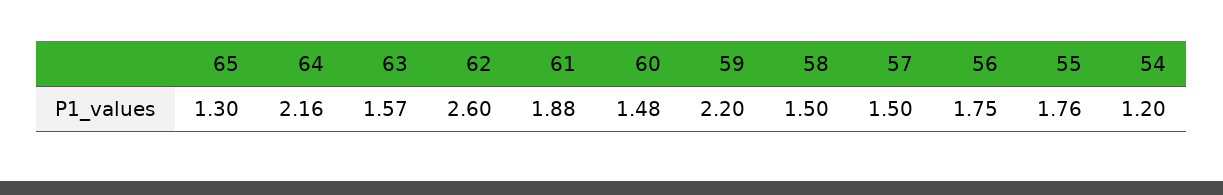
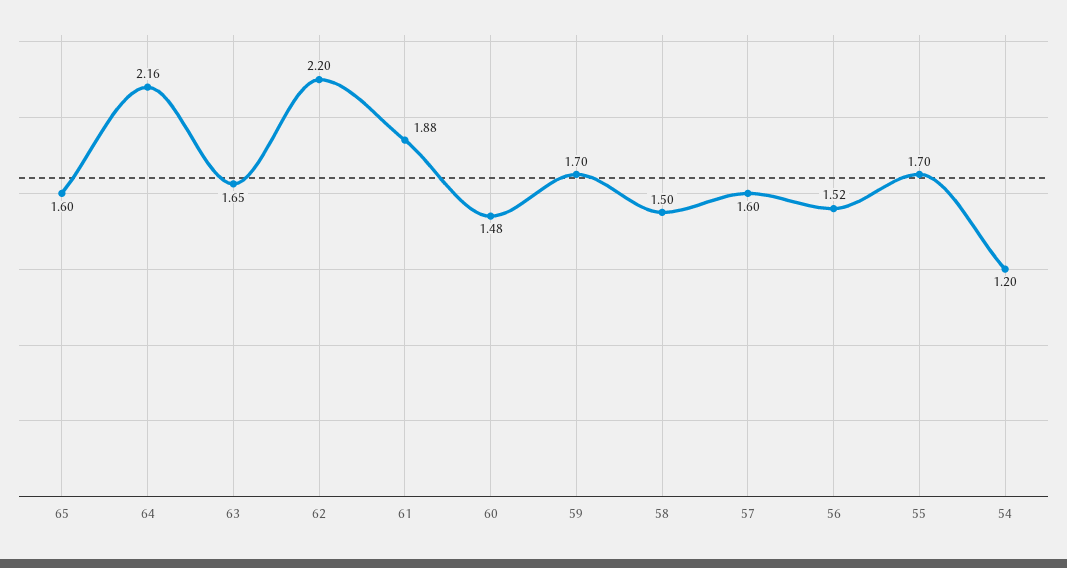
  {
-   "65": 1.3,
+   "65": 1.6,
    "64": 2.16,
-   "63": 1.57,
+   "63": 1.65,
-   "62": 2.6,
+   "62": 2.2,
    "61": 1.88,
    "60": 1.48,
-   "59": 2.2,
+   "59": 1.7,
    "58": 1.5,
-   "57": 1.5,
+   "57": 1.6,
-   "56": 1.75,
+   "56": 1.52,
-   "55": 1.76,
+   "55": 1.7,
    "54": 1.2
  }

